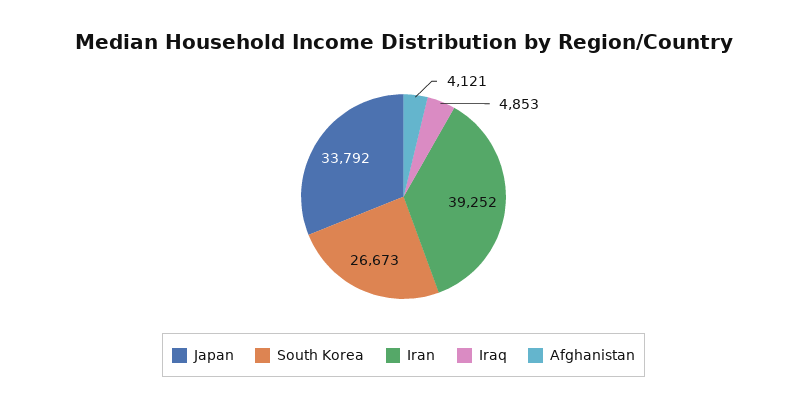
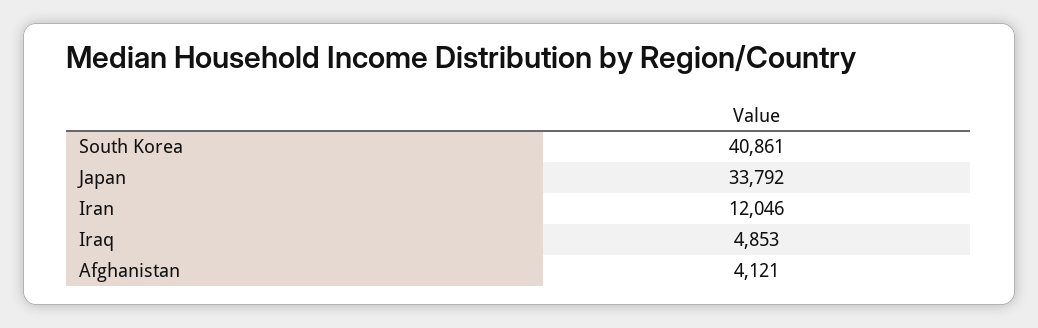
  {
    "Japan": 33792,
-   "South Korea": 26673,
+   "South Korea": 40861,
-   "Iran": 39252,
+   "Iran": 12046,
    "Iraq": 4853,
    "Afghanistan": 4121
  }

